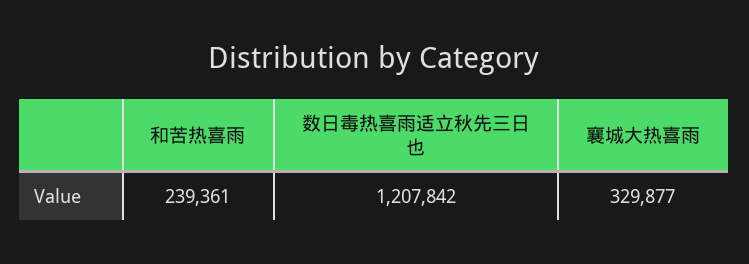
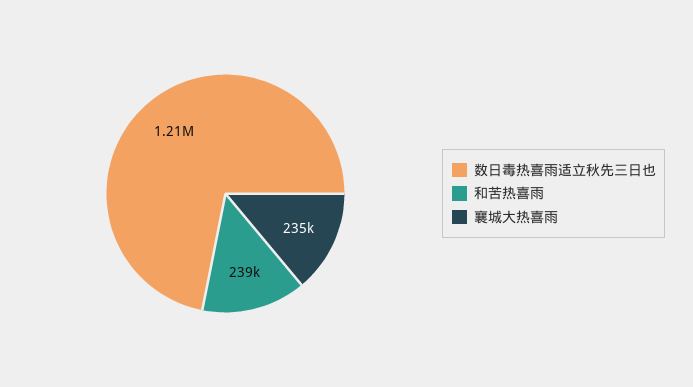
  {
    "和苦热喜雨": 239361,
    "数日毒热喜雨适立秋先三日也": 1207842,
-   "襄城大热喜雨": 329877
+   "襄城大热喜雨": 235000
  }

